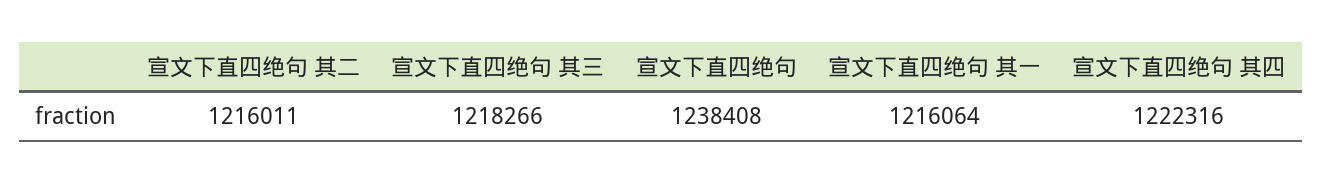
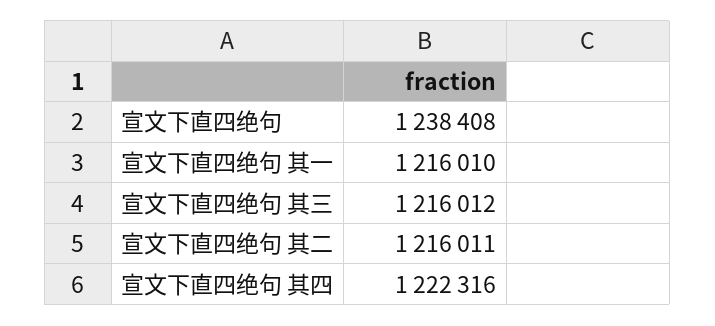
  {
    "宣文下直四绝句 其二": 1216011,
-   "宣文下直四绝句 其三": 1218266,
+   "宣文下直四绝句 其三": 1216012,
    "宣文下直四绝句": 1238408,
-   "宣文下直四绝句 其一": 1216064,
+   "宣文下直四绝句 其一": 1216010,
    "宣文下直四绝句 其四": 1222316
  }

